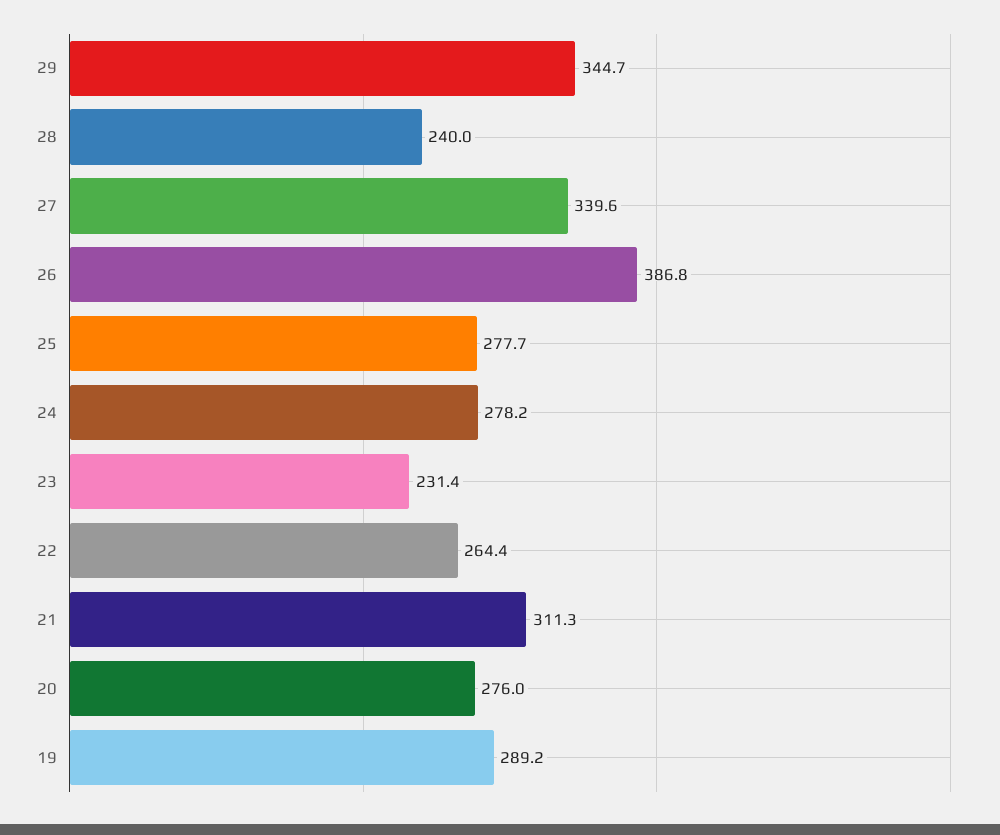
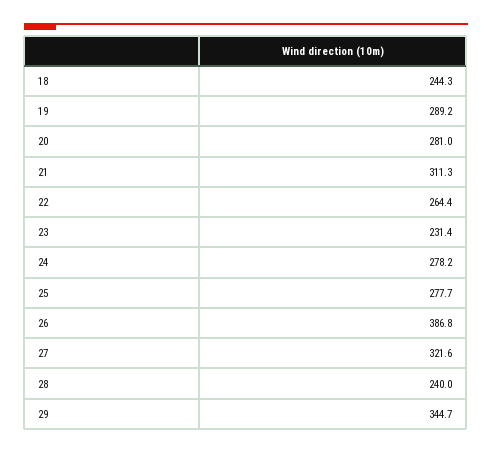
  {
    "29": 344.7,
    "28": 240,
-   "27": 339.6,
+   "27": 321.6,
    "26": 386.8,
    "25": 277.7,
    "24": 278.2,
    "23": 231.4,
    "22": 264.4,
    "21": 311.3,
-   "20": 276,
+   "20": 281,
-   "19": 289.2
+   "19": 289.2,
+   "18": 244.3
  }

